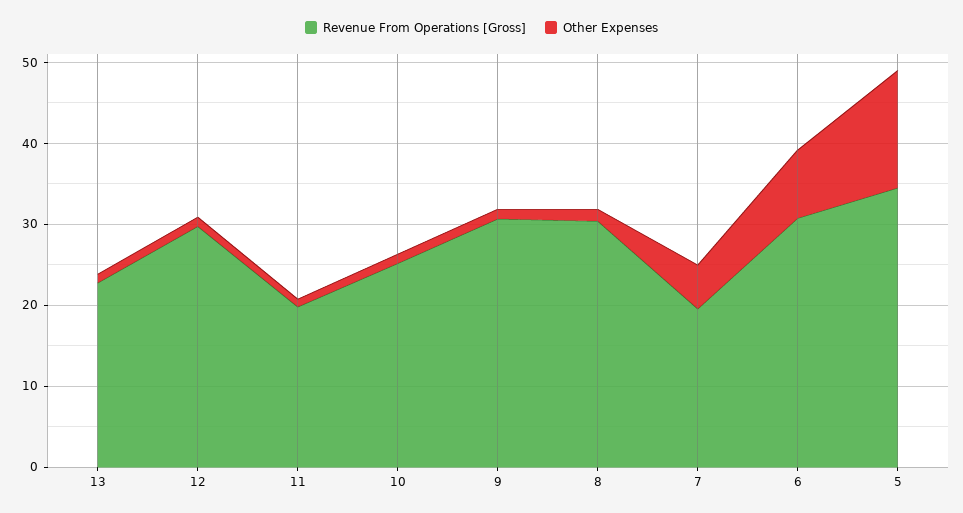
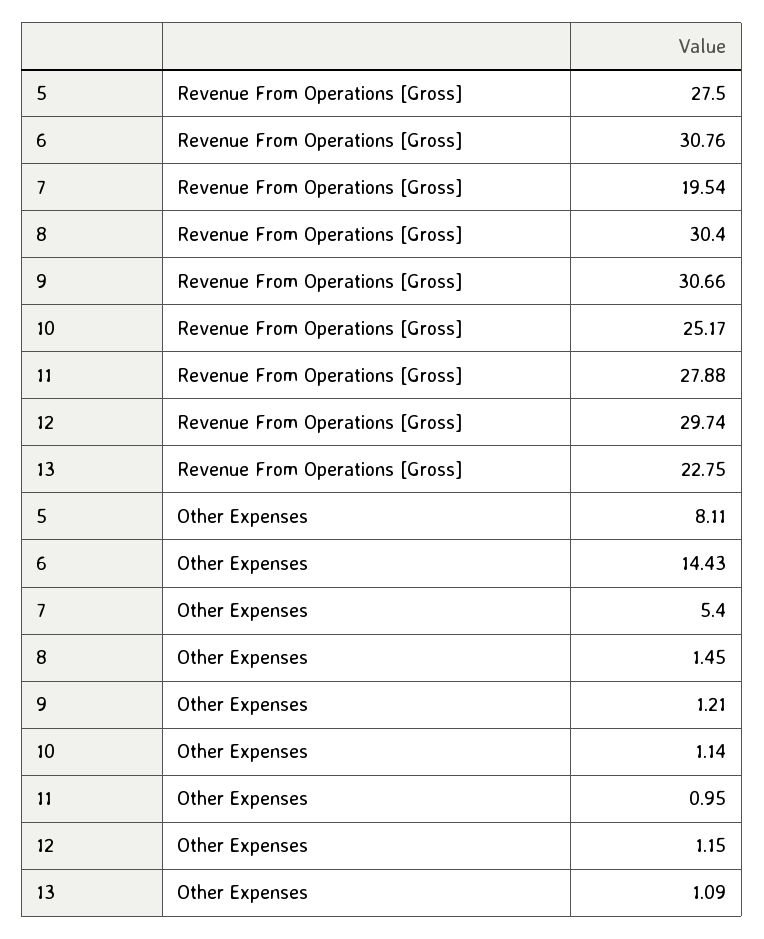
  {
    "Revenue From Operations [Gross]": {
      "13": 22.75,
      "12": 29.74,
-     "11": 20,
+     "11": 27.88,
      "10": 25.17,
      "9": 30.66,
      "8": 30.4,
      "7": 19.54,
      "6": 30.76,
-     "5": 34
+     "5": 27.5
    },
    "Other Expenses": {
      "13": 1.09,
      "12": 1.15,
      "11": 0.95,
      "10": 1.14,
      "9": 1.21,
      "8": 1.45,
      "7": 5.4,
-     "6": 8,
+     "6": 14.43,
-     "5": 14
+     "5": 8.11
    }
  }

